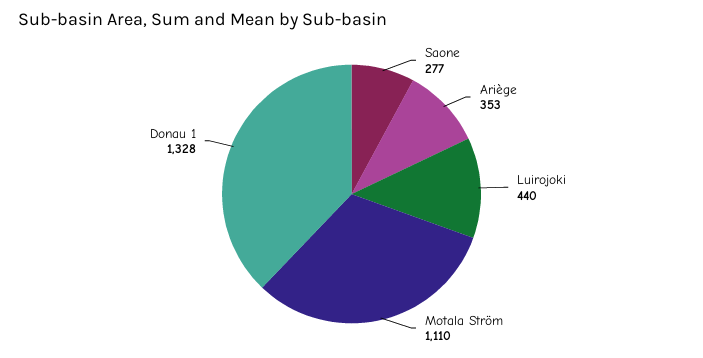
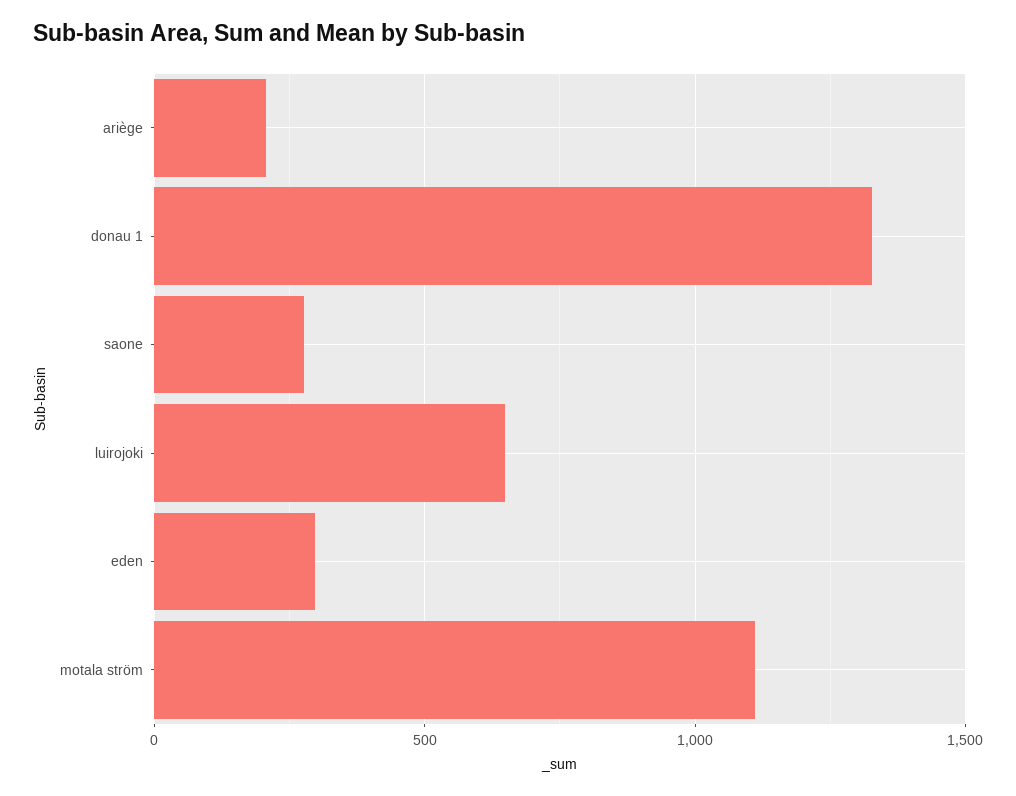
  {
    "Saone": 277,
-   "Ariège": 353,
+   "Ariège": 200,
-   "Luirojoki": 440,
+   "Luirojoki": 650,
    "Motala Ström": 1110,
-   "Donau 1": 1328
+   "Donau 1": 1328,
+   "eden": 300
  }

